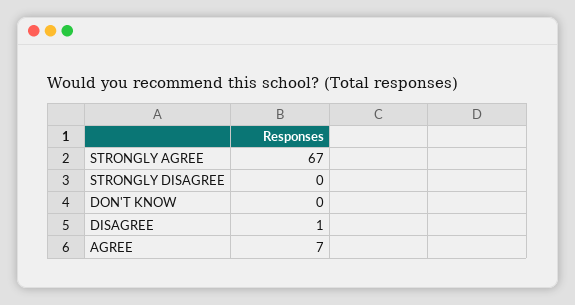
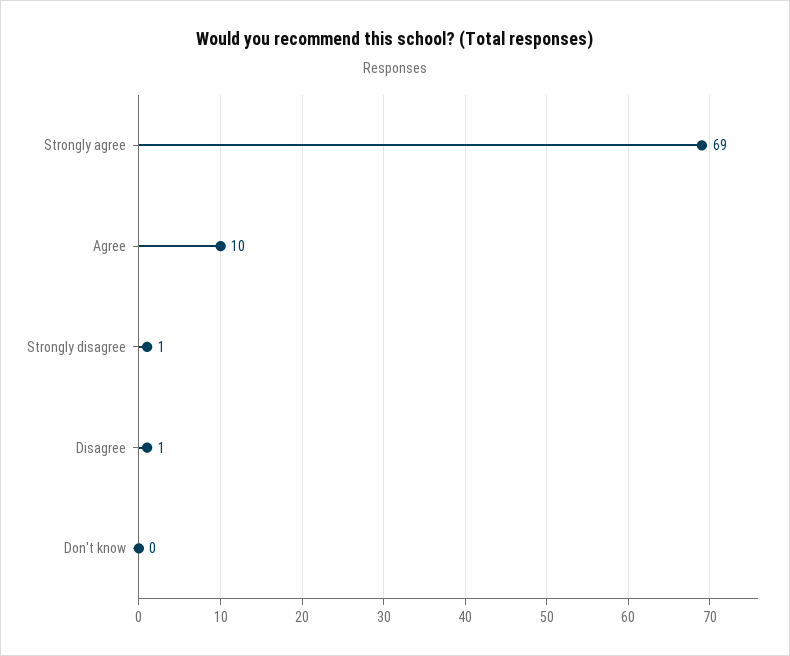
  {
-   "STRONGLY AGREE": 67,
+   "STRONGLY AGREE": 69,
-   "STRONGLY DISAGREE": 0,
+   "STRONGLY DISAGREE": 1,
    "DON'T KNOW": 0,
    "DISAGREE": 1,
-   "AGREE": 7
+   "AGREE": 10
  }

